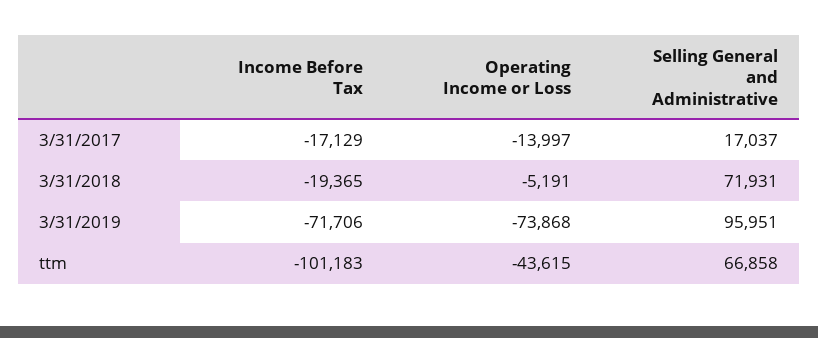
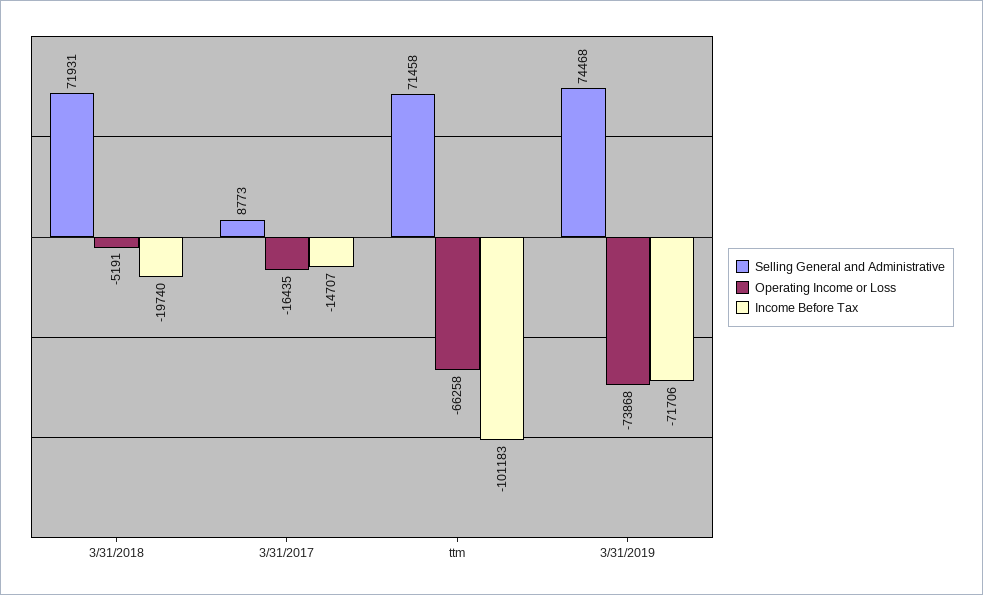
  {
    "Income Before Tax": {
-     "3/31/2017": -17129,
+     "3/31/2017": -14707,
-     "3/31/2018": -19365,
+     "3/31/2018": -19740,
      "3/31/2019": -71706,
      "ttm": -101183
    },
    "Operating Income or Loss": {
-     "3/31/2017": -13997,
+     "3/31/2017": -16435,
      "3/31/2018": -5191,
      "3/31/2019": -73868,
-     "ttm": -43615
+     "ttm": -66258
    },
    "Selling General and Administrative": {
-     "3/31/2017": 17037,
+     "3/31/2017": 8773,
      "3/31/2018": 71931,
-     "3/31/2019": 95951,
+     "3/31/2019": 74468,
-     "ttm": 66858
+     "ttm": 71458
    }
  }

